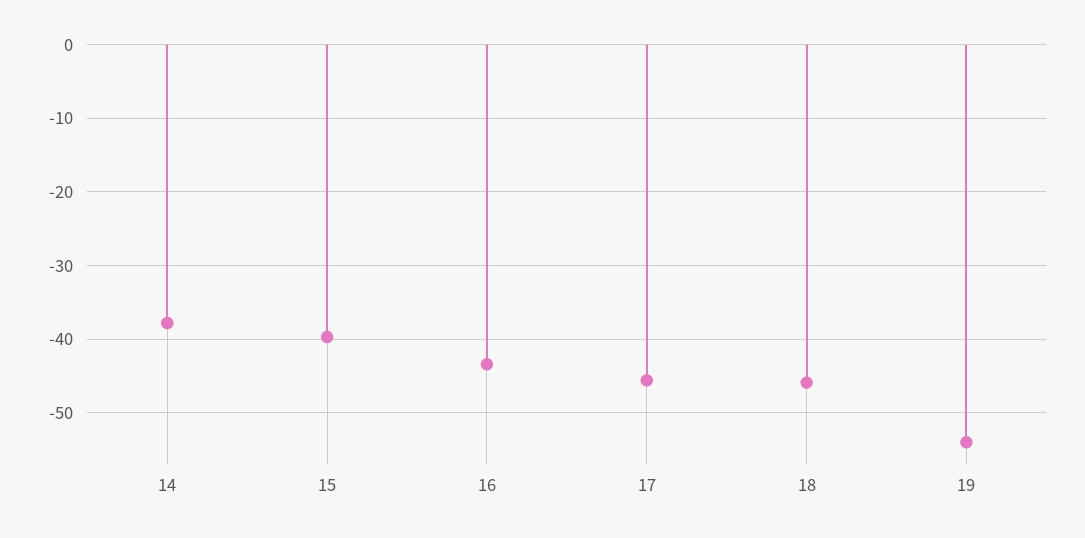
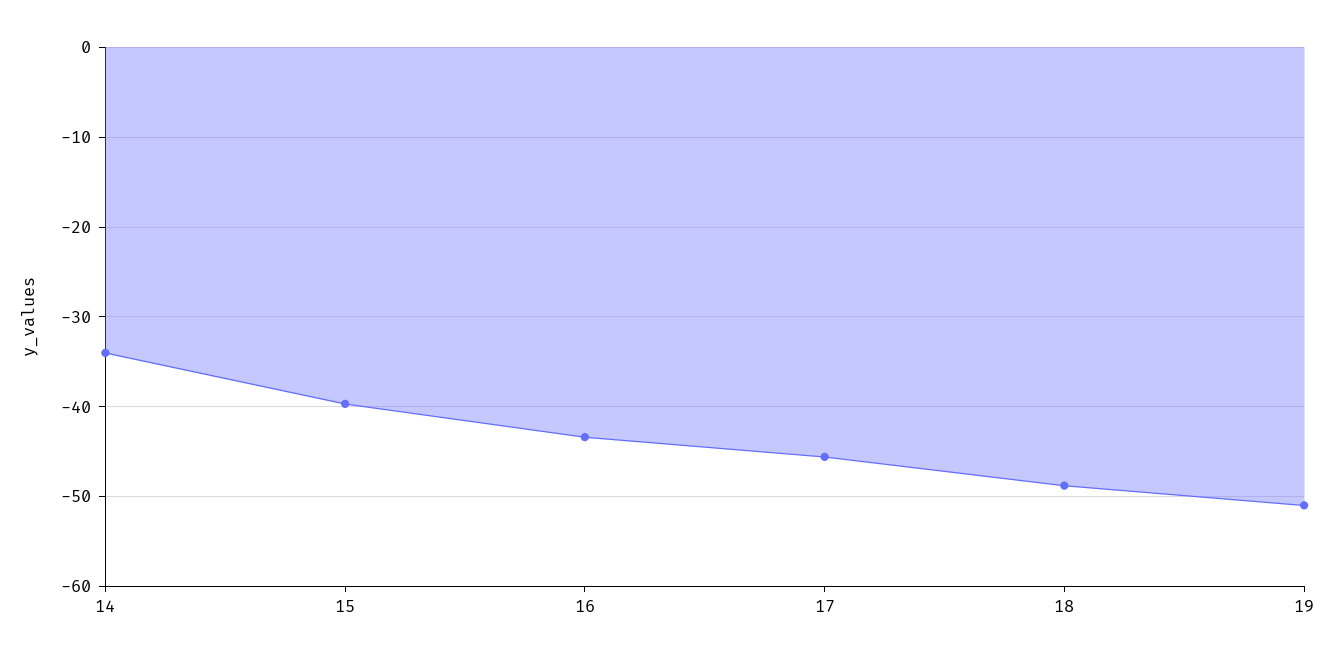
  {
-   "14": -38,
+   "14": -34,
    "15": -40,
    "16": -43,
    "17": -46,
-   "18": -46,
+   "18": -49,
-   "19": -54
+   "19": -51
  }

